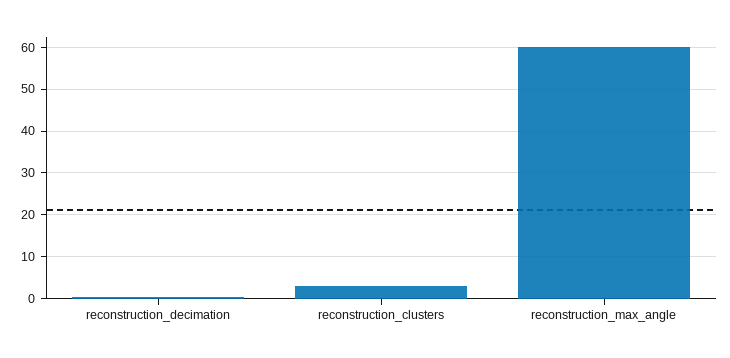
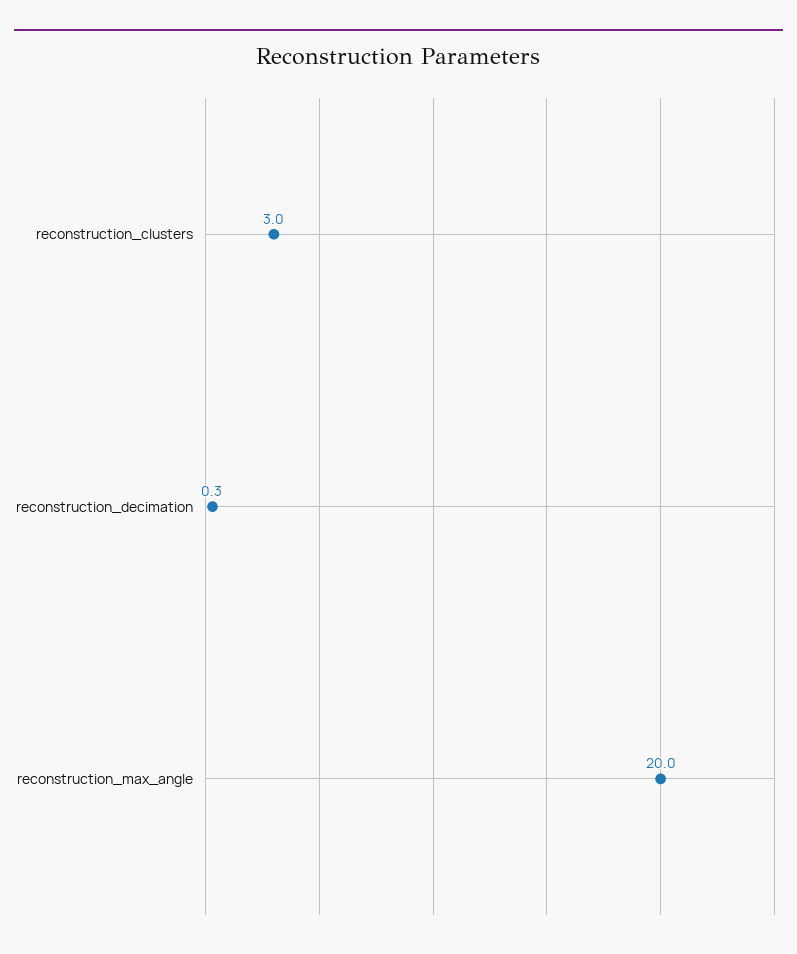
  {
    "reconstruction_decimation": 0.3,
    "reconstruction_clusters": 3,
-   "reconstruction_max_angle": 60
+   "reconstruction_max_angle": 20
  }

